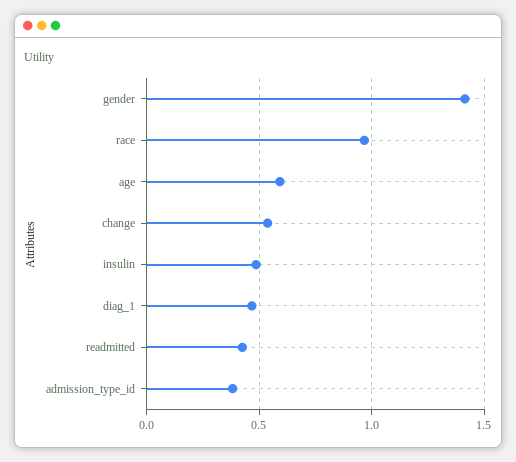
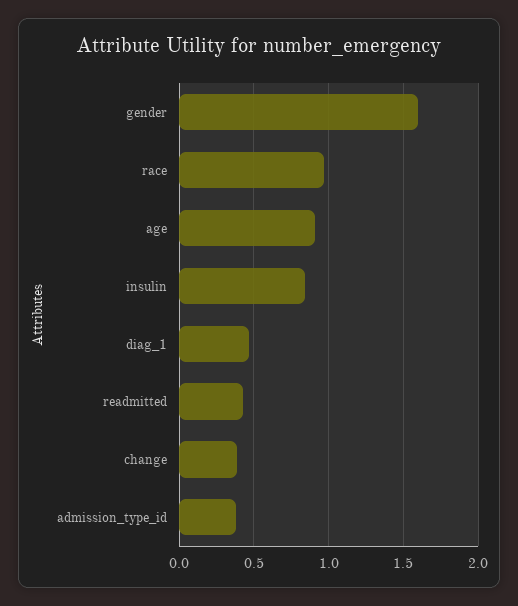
  {
-   "gender": 1.4,
+   "gender": 1.6,
    "race": 0.95,
-   "age": 0.6,
+   "age": 0.9,
-   "change": 0.55,
+   "change": 0.4,
-   "insulin": 0.5,
+   "insulin": 0.85,
    "diag_1": 0.45,
    "readmitted": 0.45,
    "admission_type_id": 0.4
  }

